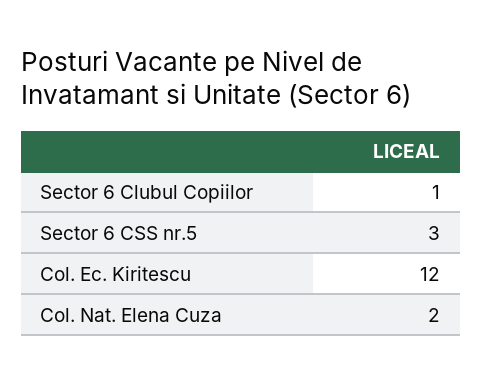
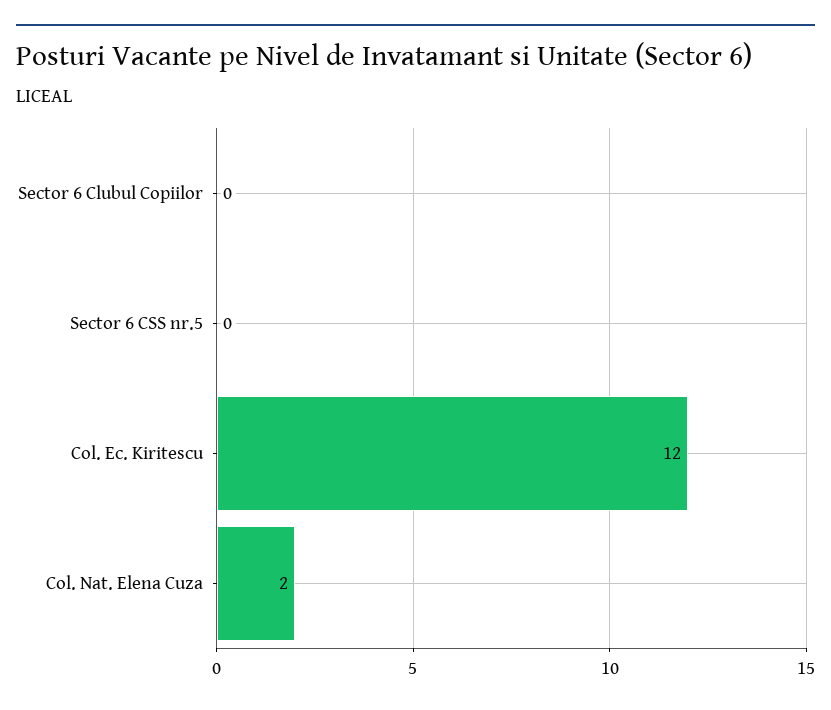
  {
-   "Sector 6 Clubul Copiilor": 1,
+   "Sector 6 Clubul Copiilor": 0,
-   "Sector 6 CSS nr.5": 3,
+   "Sector 6 CSS nr.5": 0,
    "Col. Ec. Kiritescu": 12,
    "Col. Nat. Elena Cuza": 2
  }

